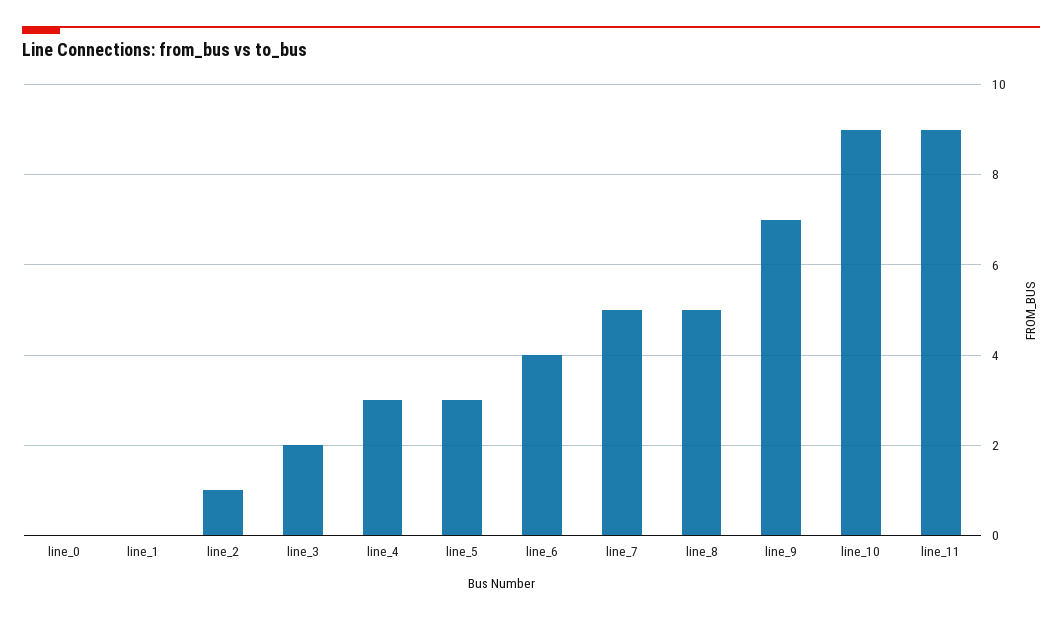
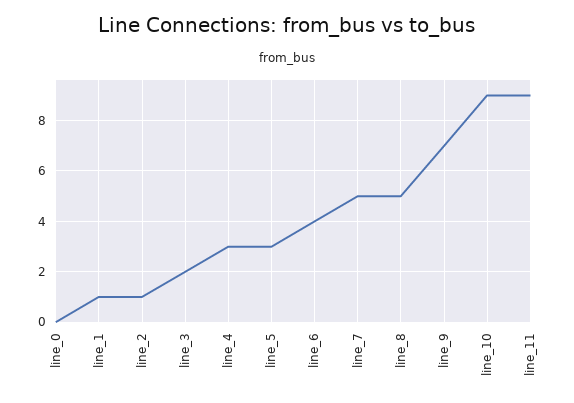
  {
    "line_0": 0,
-   "line_1": 0,
+   "line_1": 1,
    "line_2": 1,
    "line_3": 2,
    "line_4": 3,
    "line_5": 3,
    "line_6": 4,
    "line_7": 5,
    "line_8": 5,
    "line_9": 7,
    "line_10": 9,
    "line_11": 9
  }

